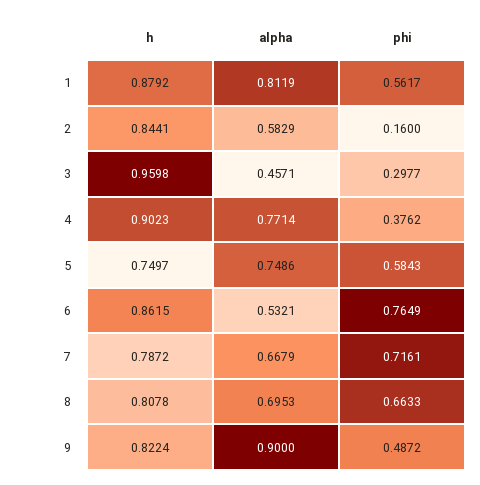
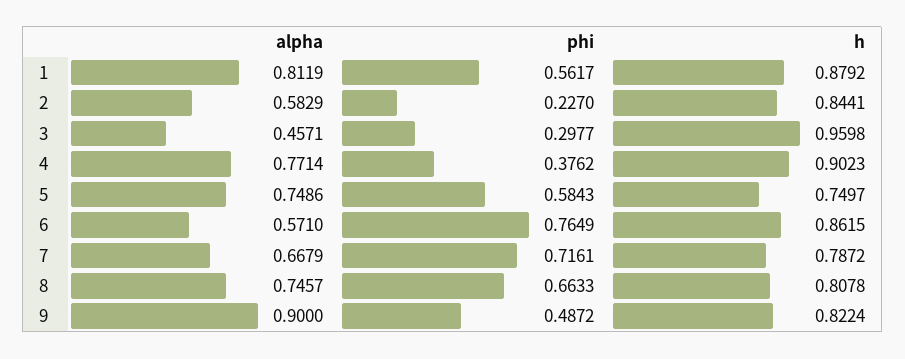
  {
    "h": {
      "1": 0.8792,
      "2": 0.8441,
      "3": 0.9598,
      "4": 0.9023,
      "5": 0.7497,
      "6": 0.8615,
      "7": 0.7872,
      "8": 0.8078,
      "9": 0.8224
    },
    "alpha": {
      "1": 0.8119,
      "2": 0.5829,
      "3": 0.4571,
      "4": 0.7714,
      "5": 0.7486,
-     "6": 0.5321,
+     "6": 0.571,
      "7": 0.6679,
-     "8": 0.6953,
+     "8": 0.7457,
      "9": 0.9
    },
    "phi": {
      "1": 0.5617,
-     "2": 0.16,
+     "2": 0.227,
      "3": 0.2977,
      "4": 0.3762,
      "5": 0.5843,
      "6": 0.7649,
      "7": 0.7161,
      "8": 0.6633,
      "9": 0.4872
    }
  }

